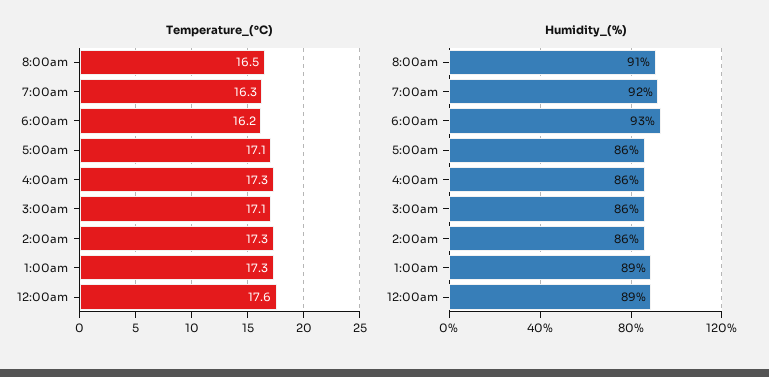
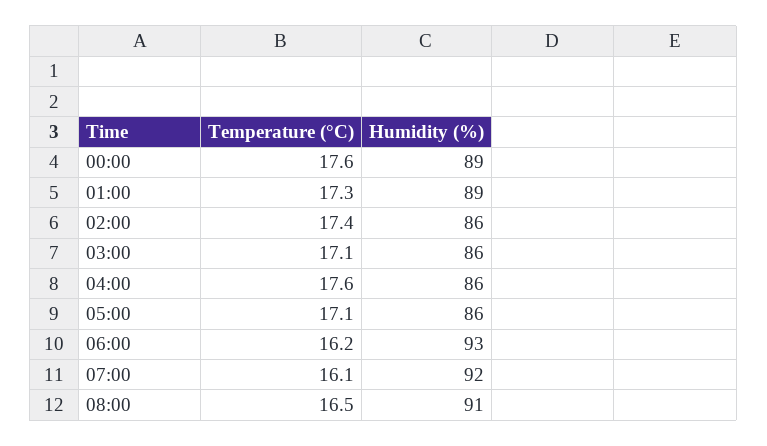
  {
    "Temperature_(°C)": {
      "8:00am": 16.5,
-     "7:00am": 16.3,
+     "7:00am": 16.1,
      "6:00am": 16.2,
      "5:00am": 17.1,
-     "4:00am": 17.3,
+     "4:00am": 17.6,
      "3:00am": 17.1,
-     "2:00am": 17.3,
+     "2:00am": 17.4,
      "1:00am": 17.3,
      "12:00am": 17.6
    },
    "Humidity_(%)": {
      "8:00am": 91,
      "7:00am": 92,
      "6:00am": 93,
      "5:00am": 86,
      "4:00am": 86,
      "3:00am": 86,
      "2:00am": 86,
      "1:00am": 89,
      "12:00am": 89
    }
  }

